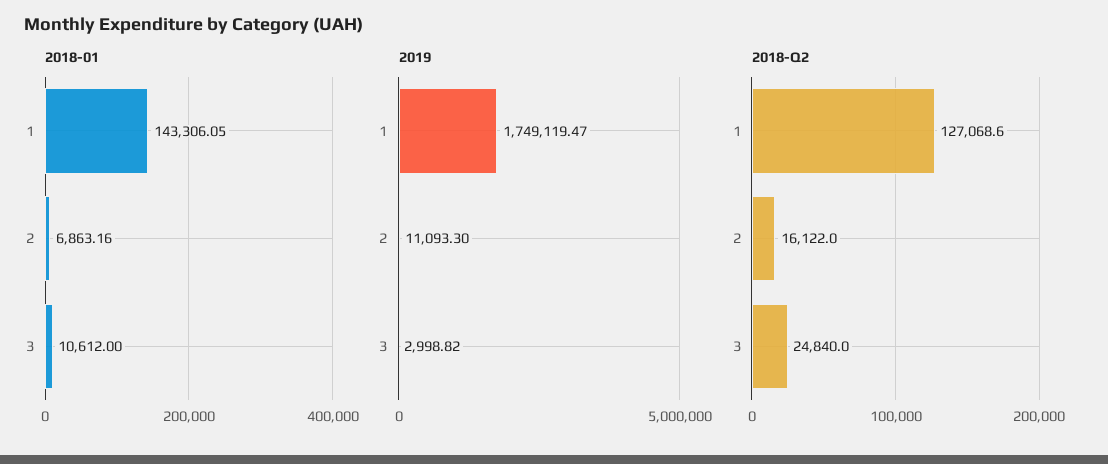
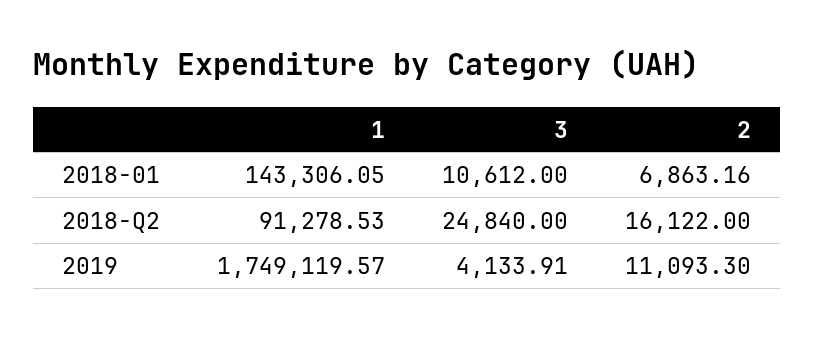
  {
    "2018-01": {
      "1": 143306.05,
      "2": 6863.16,
      "3": 10612
    },
    "2019": {
-     "1": 1749119.47,
+     "1": 1749119.57,
      "2": 11093.3,
-     "3": 2998.82
+     "3": 4133.91
    },
    "2018-Q2": {
-     "1": 127068.6,
+     "1": 91278.53,
      "2": 16122,
      "3": 24840
    }
  }

